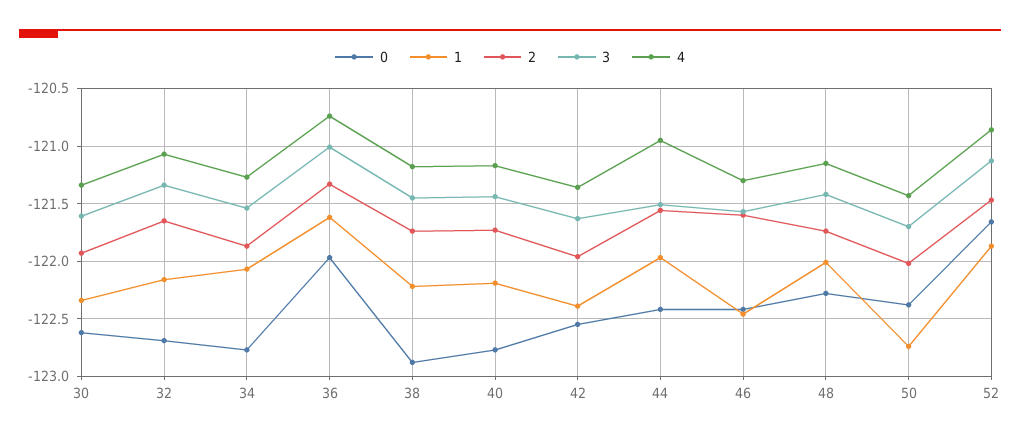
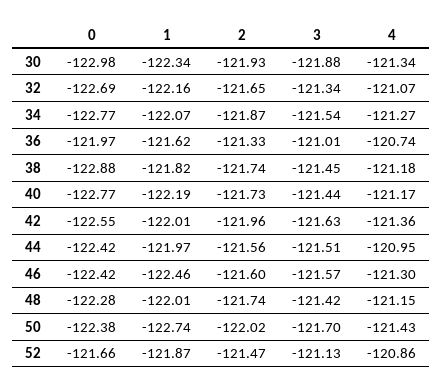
  {
    "0": {
-     "30": -122.6,
+     "30": -122.98,
      "32": -122.69,
      "34": -122.77,
      "36": -121.97,
      "38": -122.88,
      "40": -122.77,
      "42": -122.55,
      "44": -122.42,
      "46": -122.42,
      "48": -122.28,
      "50": -122.38,
      "52": -121.66
    },
    "1": {
      "30": -122.34,
      "32": -122.16,
      "34": -122.07,
      "36": -121.62,
-     "38": -122.2,
+     "38": -121.82,
      "40": -122.19,
-     "42": -122.4,
+     "42": -122.01,
      "44": -121.97,
      "46": -122.46,
      "48": -122.01,
      "50": -122.74,
      "52": -121.87
    },
    "2": {
      "30": -121.93,
      "32": -121.65,
      "34": -121.87,
      "36": -121.33,
      "38": -121.74,
      "40": -121.73,
      "42": -121.96,
      "44": -121.56,
      "46": -121.6,
      "48": -121.74,
      "50": -122.02,
      "52": -121.47
    },
    "3": {
-     "30": -121.6,
+     "30": -121.88,
      "32": -121.34,
      "34": -121.54,
      "36": -121.01,
      "38": -121.45,
      "40": -121.44,
      "42": -121.63,
      "44": -121.51,
      "46": -121.57,
      "48": -121.42,
      "50": -121.7,
      "52": -121.13
    },
    "4": {
      "30": -121.34,
      "32": -121.07,
      "34": -121.27,
      "36": -120.74,
      "38": -121.18,
      "40": -121.17,
      "42": -121.36,
      "44": -120.95,
      "46": -121.3,
      "48": -121.15,
      "50": -121.43,
      "52": -120.86
    }
  }

